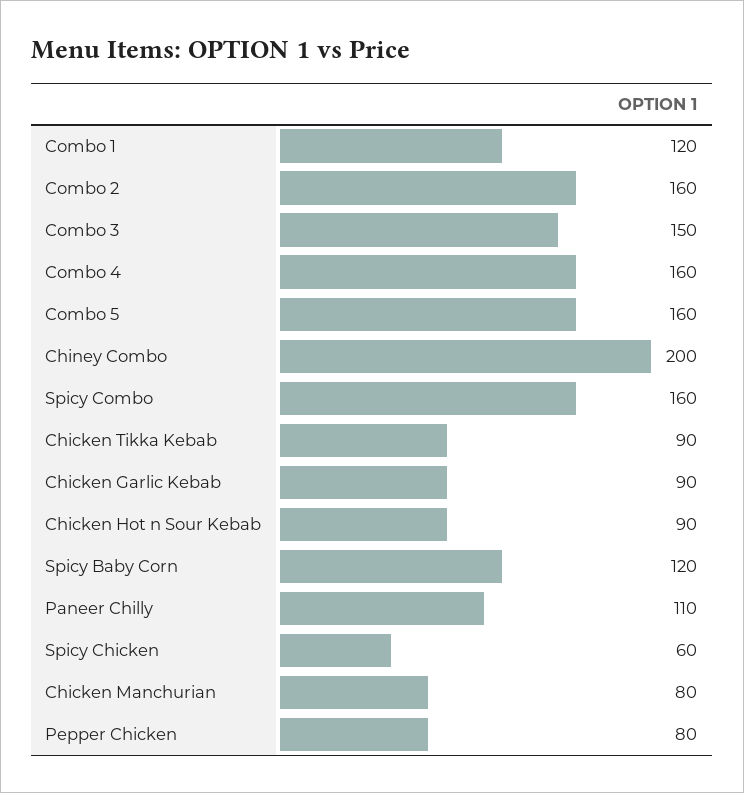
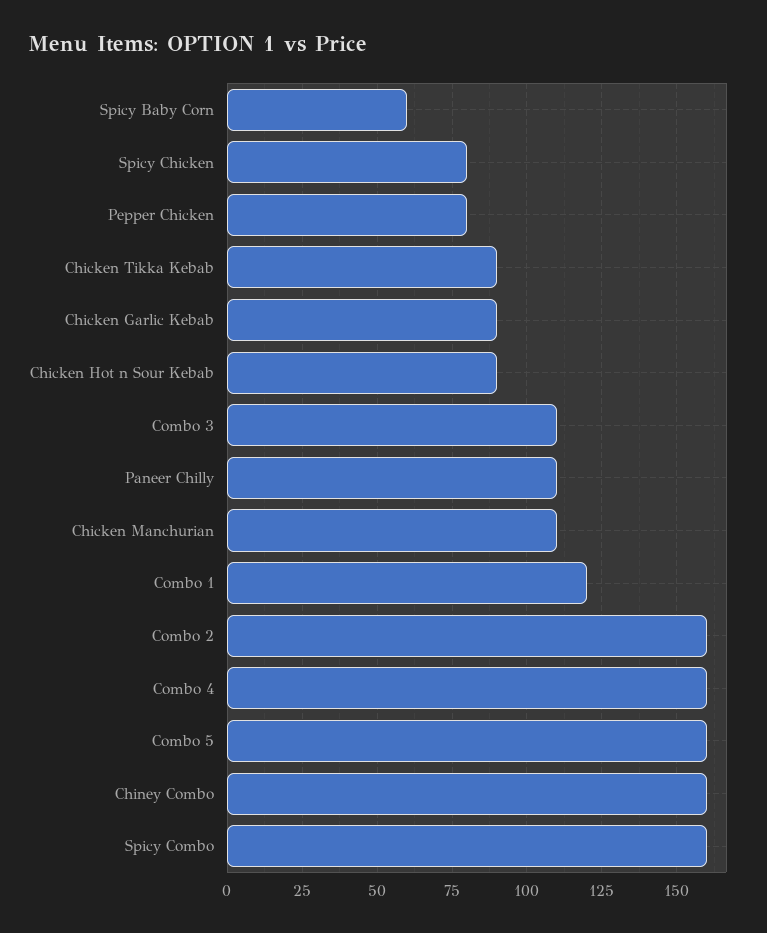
  {
    "Combo 1": 120,
    "Combo 2": 160,
-   "Combo 3": 150,
+   "Combo 3": 110,
    "Combo 4": 160,
    "Combo 5": 160,
-   "Chiney Combo": 200,
+   "Chiney Combo": 160,
    "Spicy Combo": 160,
    "Chicken Tikka Kebab": 90,
    "Chicken Garlic Kebab": 90,
    "Chicken Hot n Sour Kebab": 90,
-   "Spicy Baby Corn": 120,
+   "Spicy Baby Corn": 60,
    "Paneer Chilly": 110,
-   "Spicy Chicken": 60,
+   "Spicy Chicken": 80,
-   "Chicken Manchurian": 80,
+   "Chicken Manchurian": 110,
    "Pepper Chicken": 80
  }

